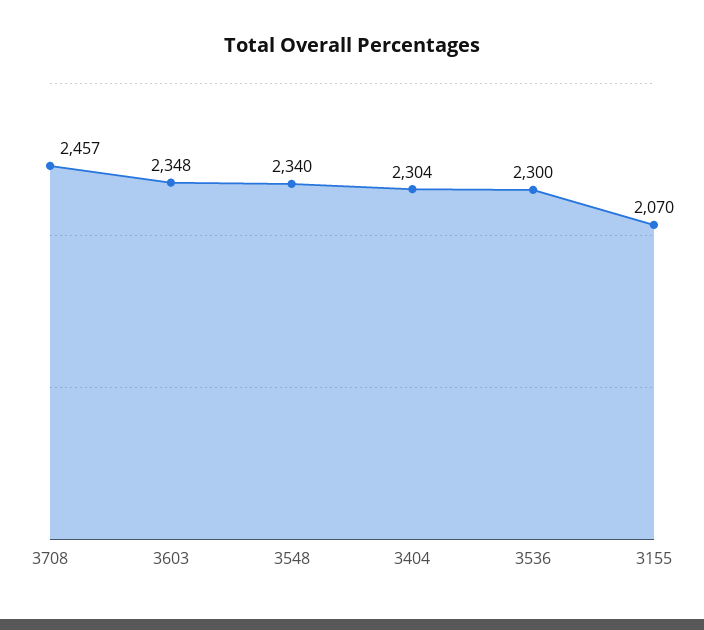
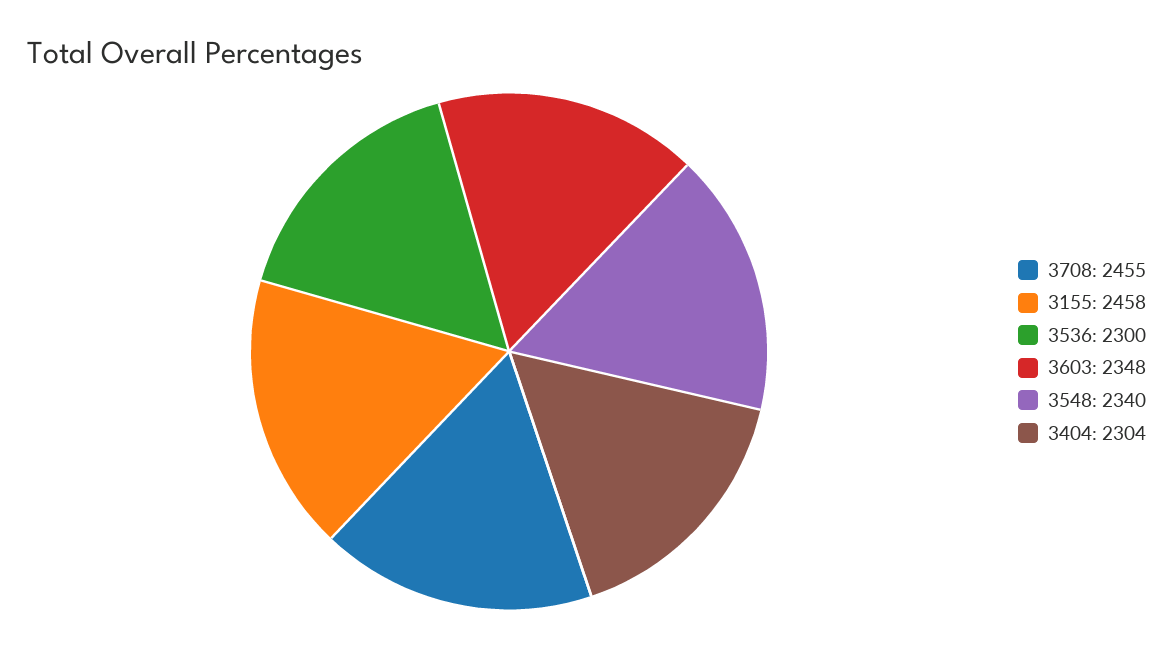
  {
-   "3708": 2457,
+   "3708": 2455,
    "3603": 2348,
    "3548": 2340,
    "3404": 2304,
    "3536": 2300,
-   "3155": 2070
+   "3155": 2458
  }

